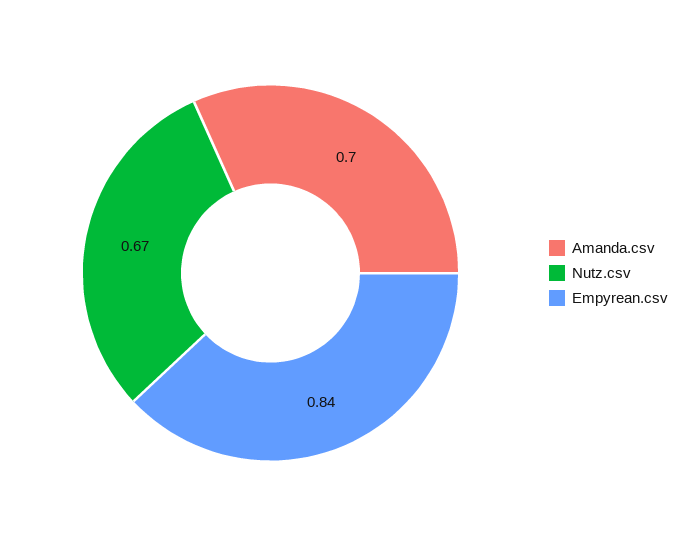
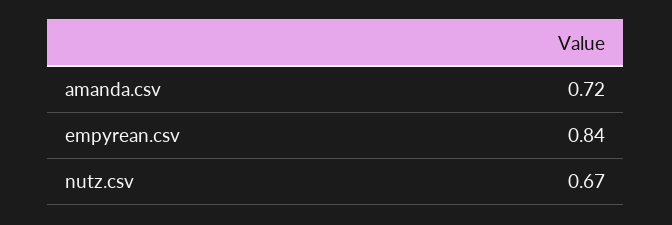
  {
-   "Amanda.csv": 0.7,
+   "Amanda.csv": 0.72,
    "Nutz.csv": 0.67,
    "Empyrean.csv": 0.84
  }

